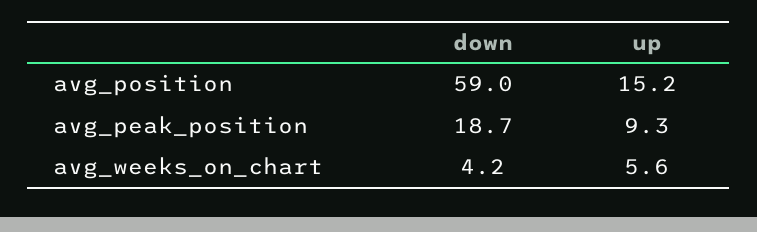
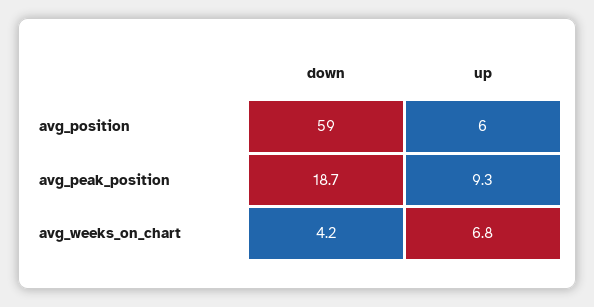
  {
    "down": {
      "avg_position": 59,
      "avg_peak_position": 18.7,
      "avg_weeks_on_chart": 4.2
    },
    "up": {
-     "avg_position": 15.2,
+     "avg_position": 6,
      "avg_peak_position": 9.3,
-     "avg_weeks_on_chart": 5.6
+     "avg_weeks_on_chart": 6.8
    }
  }

